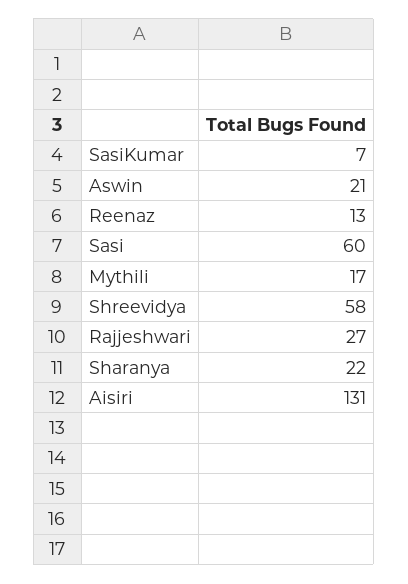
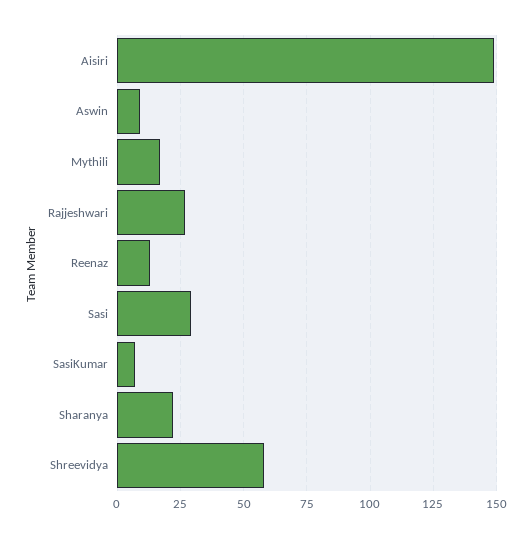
  {
    "SasiKumar": 7,
-   "Aswin": 21,
+   "Aswin": 10,
    "Reenaz": 13,
-   "Sasi": 60,
+   "Sasi": 30,
    "Mythili": 17,
    "Shreevidya": 58,
    "Rajjeshwari": 27,
    "Sharanya": 22,
-   "Aisiri": 131
+   "Aisiri": 150
  }

